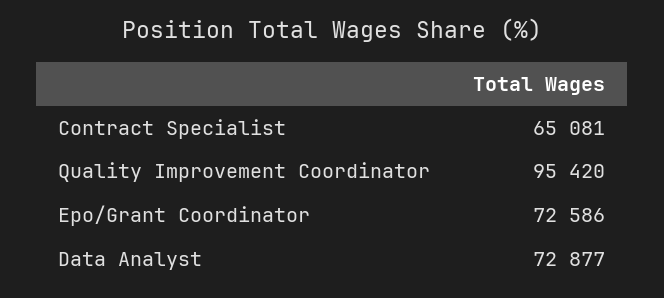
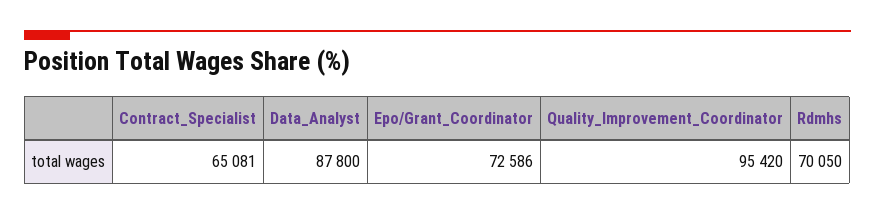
  {
    "Contract Specialist": 65081,
    "Quality Improvement Coordinator": 95420,
    "Epo/Grant Coordinator": 72586,
-   "Data Analyst": 72877
+   "Data Analyst": 87800,
+   "Rdmhs": 70050
  }

